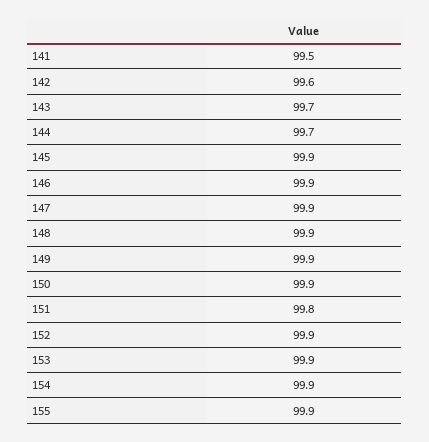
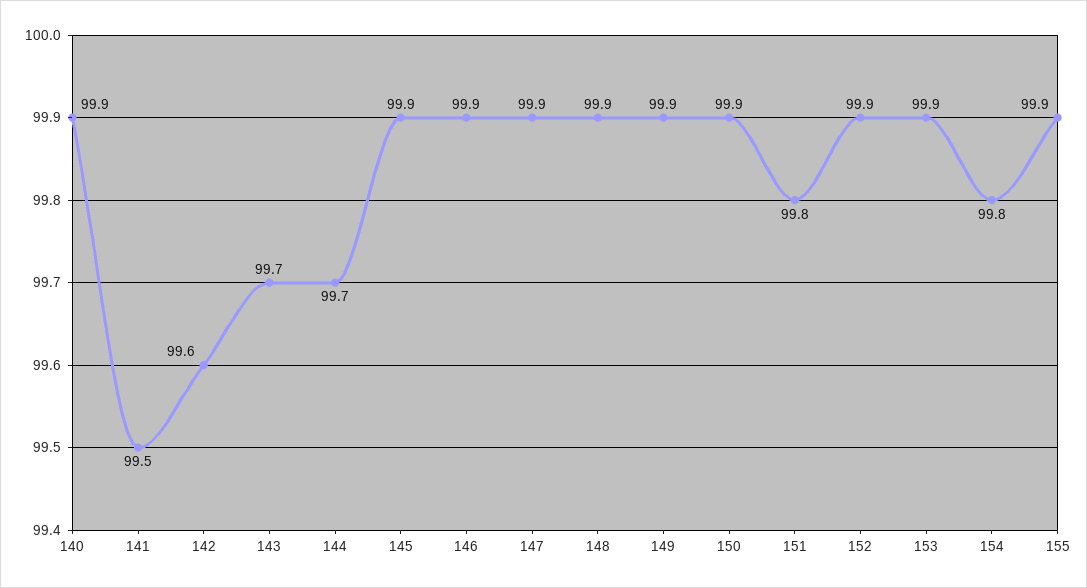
  {
    "141": 99.5,
    "142": 99.6,
    "143": 99.7,
    "144": 99.7,
    "145": 99.9,
    "146": 99.9,
    "147": 99.9,
    "148": 99.9,
    "149": 99.9,
    "150": 99.9,
    "151": 99.8,
    "152": 99.9,
    "153": 99.9,
-   "154": 99.9,
+   "154": 99.8,
-   "155": 99.9
+   "155": 99.9,
+   "140": 99.9
  }

